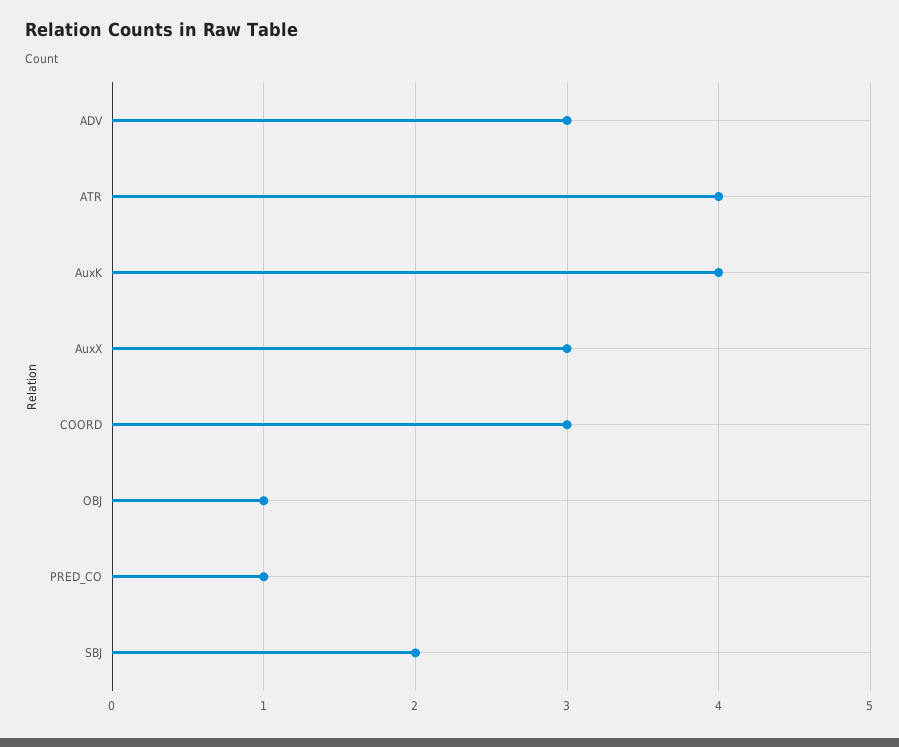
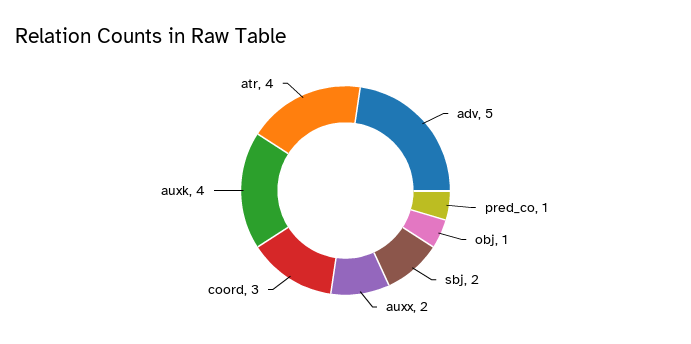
  {
-   "ADV": 3,
+   "ADV": 5,
    "ATR": 4,
    "AuxK": 4,
-   "AuxX": 3,
+   "AuxX": 2,
    "COORD": 3,
    "OBJ": 1,
    "PRED_CO": 1,
    "SBJ": 2
  }

